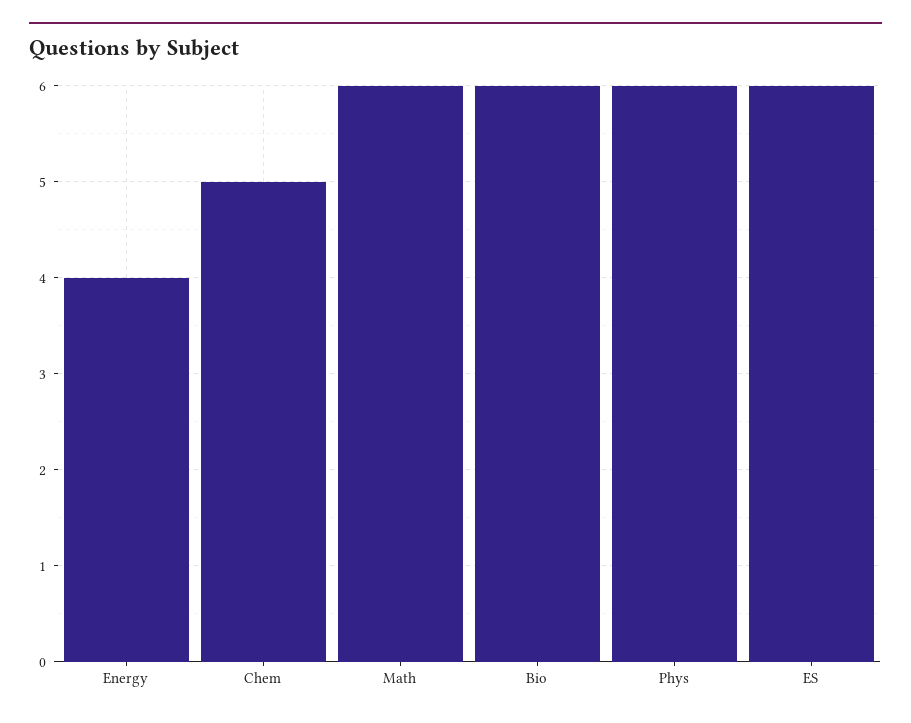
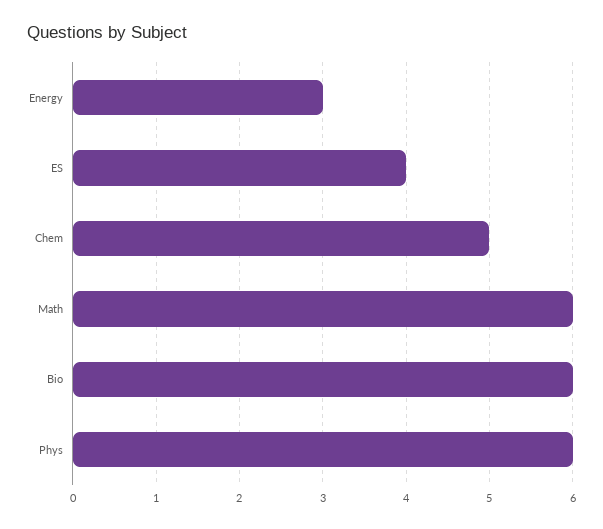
  {
-   "Energy": 4,
+   "Energy": 3,
    "Chem": 5,
    "Math": 6,
    "Bio": 6,
    "Phys": 6,
-   "ES": 6
+   "ES": 4
  }

